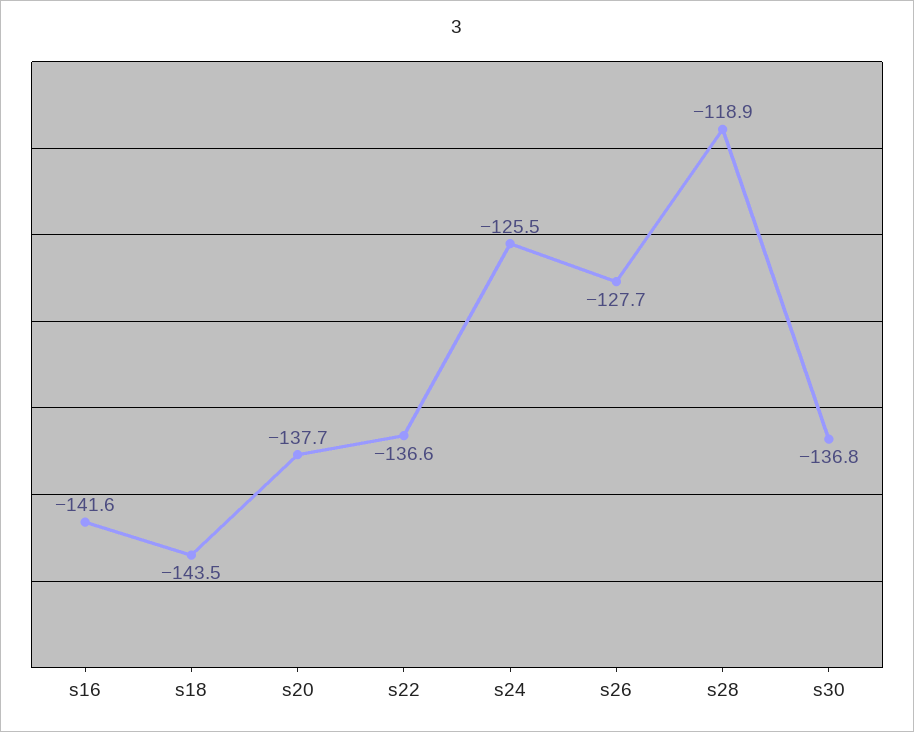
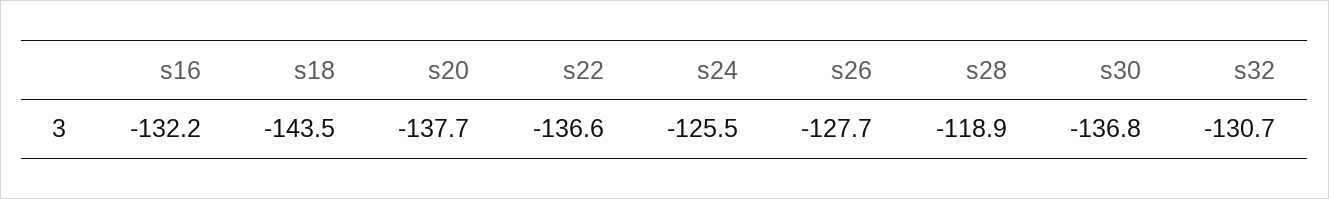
  {
-   "s16": -141.6,
+   "s16": -132.2,
    "s18": -143.5,
    "s20": -137.7,
    "s22": -136.6,
    "s24": -125.5,
    "s26": -127.7,
    "s28": -118.9,
-   "s30": -136.8
+   "s30": -136.8,
+   "s32": -130.7
  }

